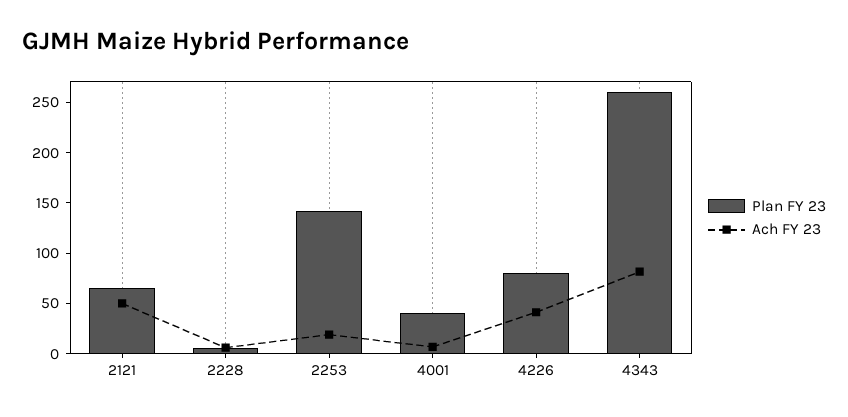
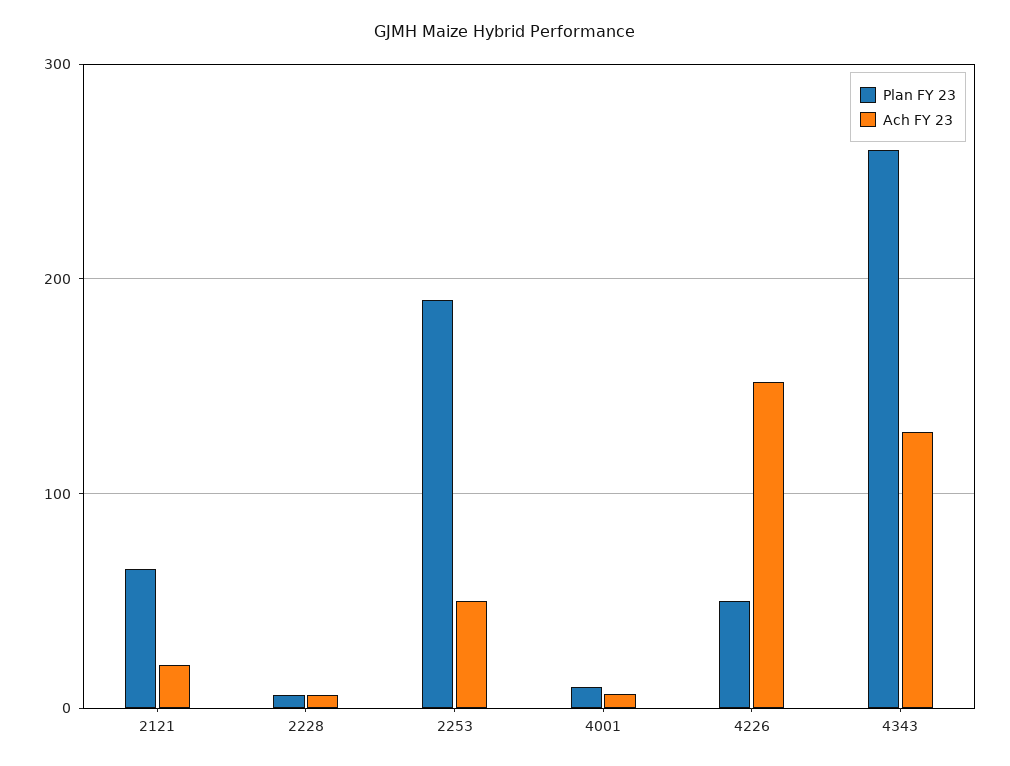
  {
    "Plan FY 23": {
      "2121": 70,
      "2228": 10,
-     "2253": 140,
+     "2253": 190,
-     "4001": 40,
+     "4001": 10,
-     "4226": 80,
+     "4226": 50,
      "4343": 260
    },
    "Ach FY 23": {
-     "2121": 50,
+     "2121": 20,
      "2228": 10,
-     "2253": 20,
+     "2253": 50,
      "4001": 10,
-     "4226": 40,
+     "4226": 150,
-     "4343": 80
+     "4343": 130
    }
  }

